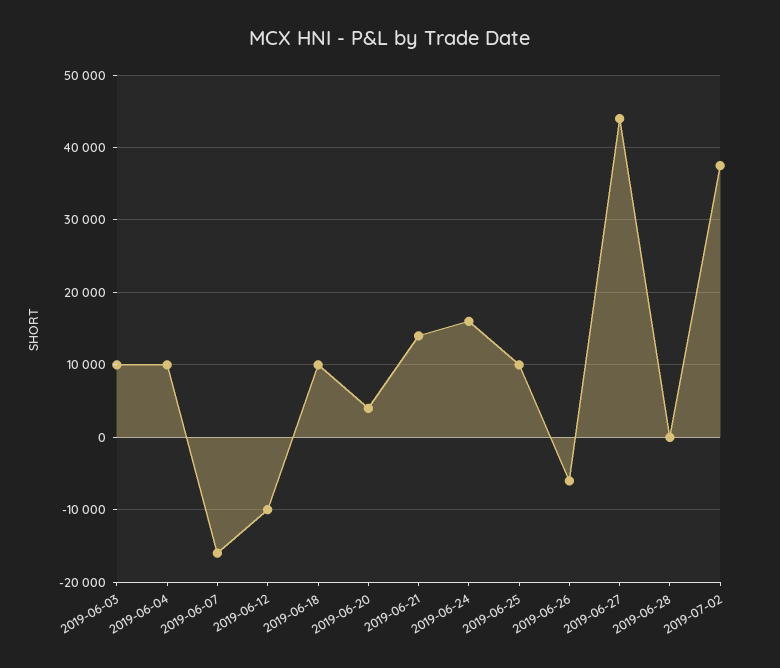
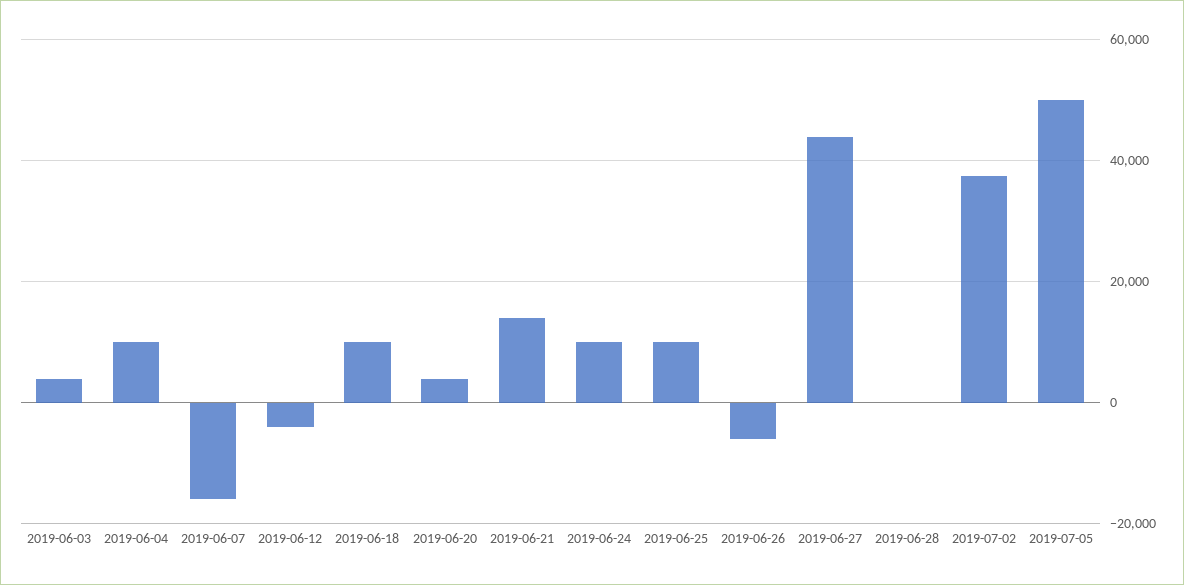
  {
-   "2019-06-03": 10000,
+   "2019-06-03": 4000,
    "2019-06-04": 10000,
    "2019-06-07": -16000,
-   "2019-06-12": -10000,
+   "2019-06-12": -4000,
    "2019-06-18": 10000,
    "2019-06-20": 4000,
    "2019-06-21": 14000,
-   "2019-06-24": 16000,
+   "2019-06-24": 10000,
    "2019-06-25": 10000,
    "2019-06-26": -6000,
    "2019-06-27": 44000,
    "2019-06-28": 0,
-   "2019-07-02": 38000
+   "2019-07-02": 38000,
+   "2019-07-05": 50000
  }

